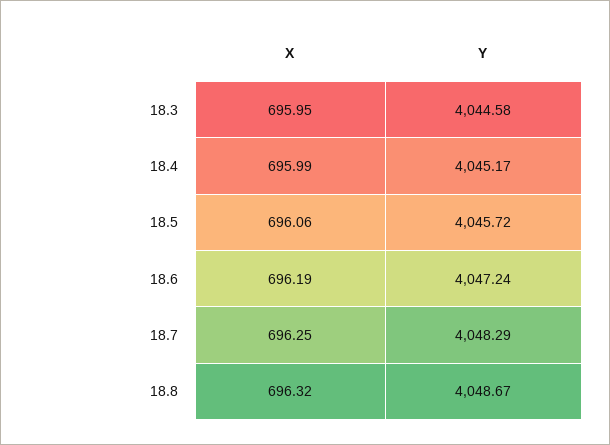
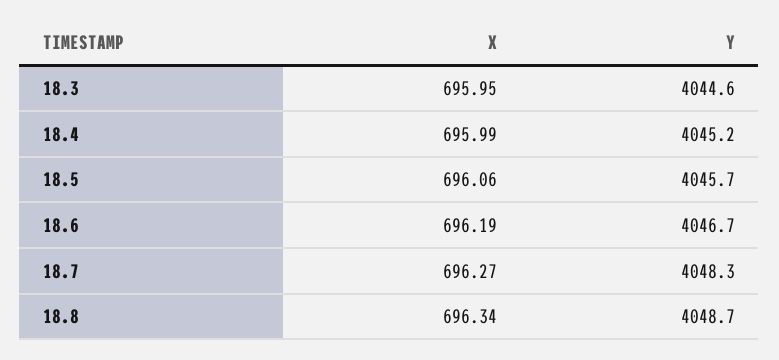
  {
    "X": {
      "18.3": 695.95,
      "18.4": 695.99,
      "18.5": 696.06,
      "18.6": 696.19,
-     "18.7": 696.25,
+     "18.7": 696.27,
-     "18.8": 696.32
+     "18.8": 696.34
    },
    "Y": {
      "18.3": 4044.58,
      "18.4": 4045.17,
      "18.5": 4045.72,
-     "18.6": 4047.24,
+     "18.6": 4046.7,
      "18.7": 4048.29,
      "18.8": 4048.67
    }
  }

